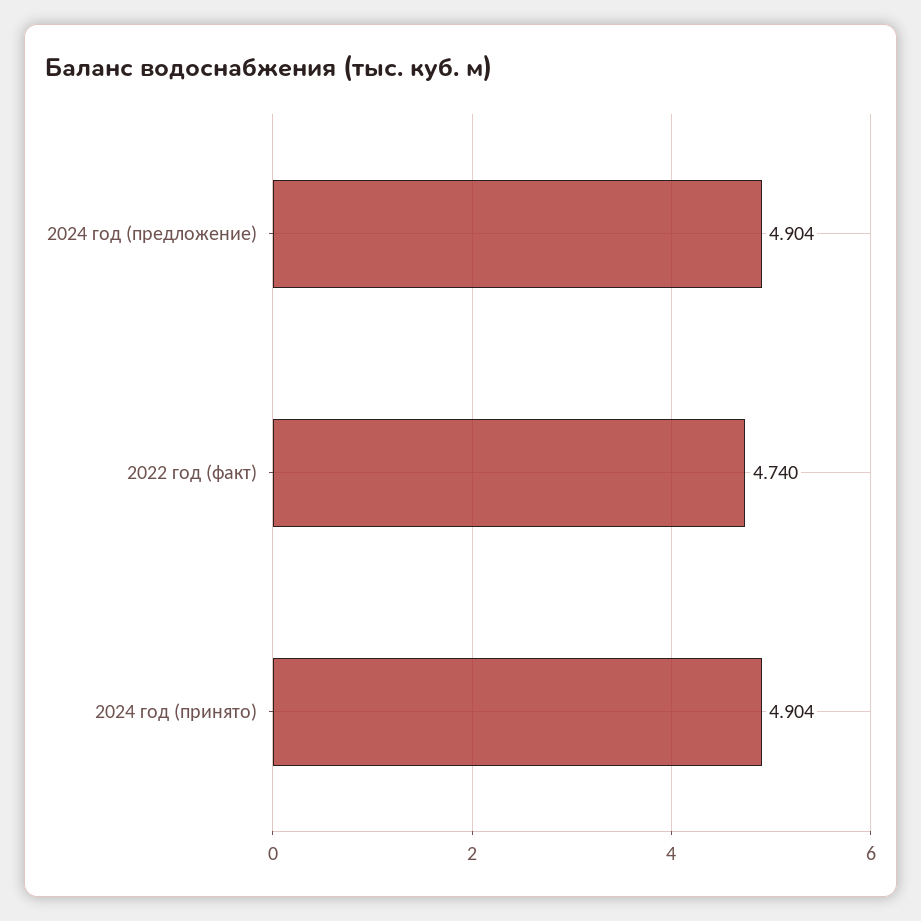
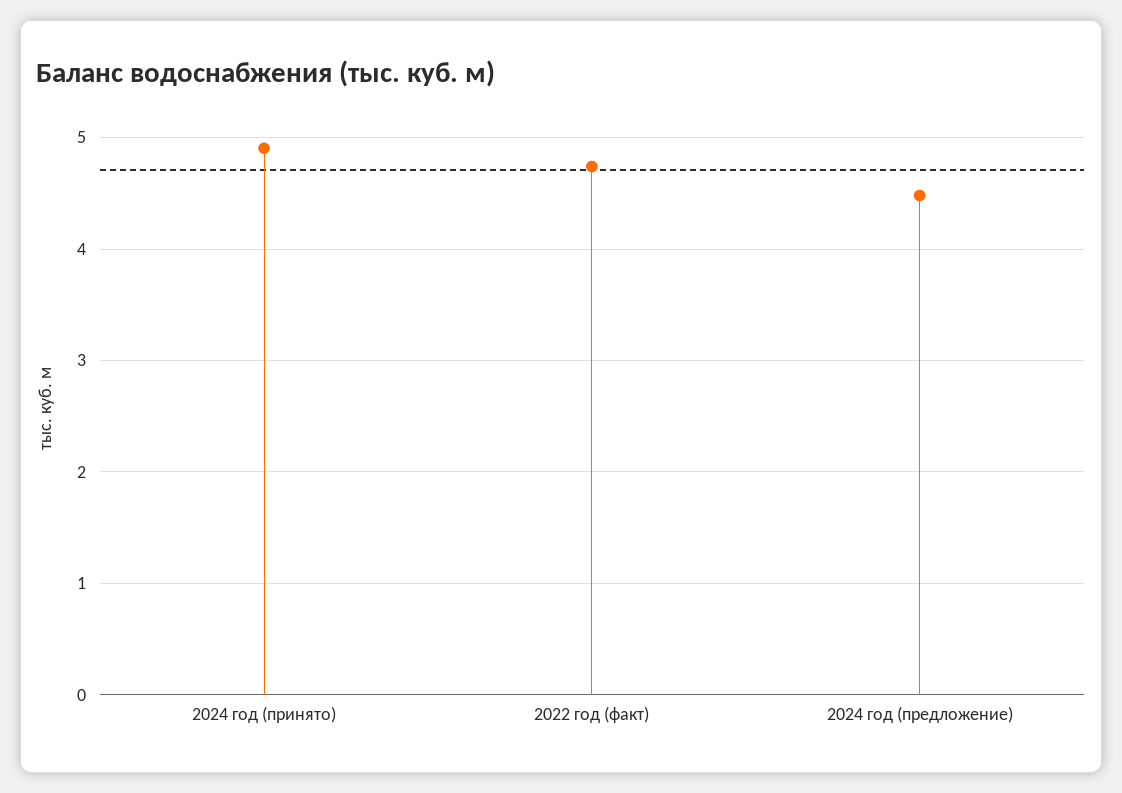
  {
-   "2024 год (предложение)": 4.904,
+   "2024 год (предложение)": 4.5,
    "2022 год (факт)": 4.74,
    "2024 год (принято)": 4.904
  }

